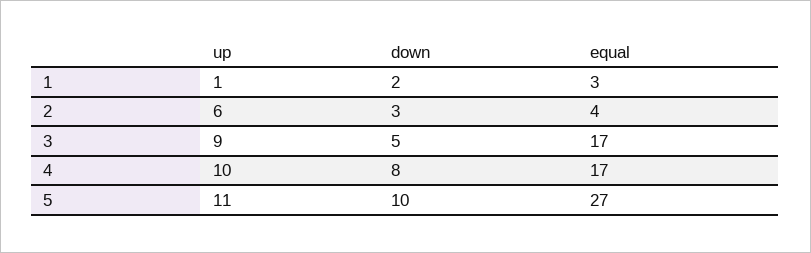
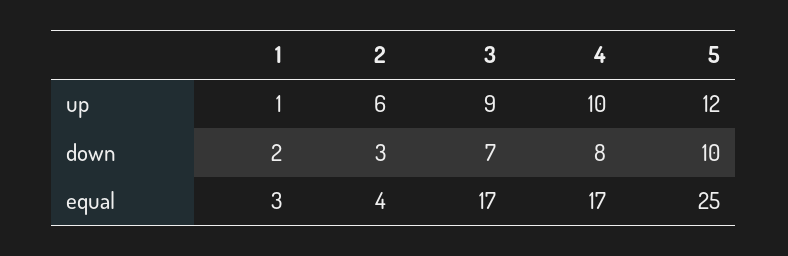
  {
    "up": {
      "1": 1,
      "2": 6,
      "3": 9,
      "4": 10,
-     "5": 11
+     "5": 12
    },
    "down": {
      "1": 2,
      "2": 3,
-     "3": 5,
+     "3": 7,
      "4": 8,
      "5": 10
    },
    "equal": {
      "1": 3,
      "2": 4,
      "3": 17,
      "4": 17,
-     "5": 27
+     "5": 25
    }
  }

